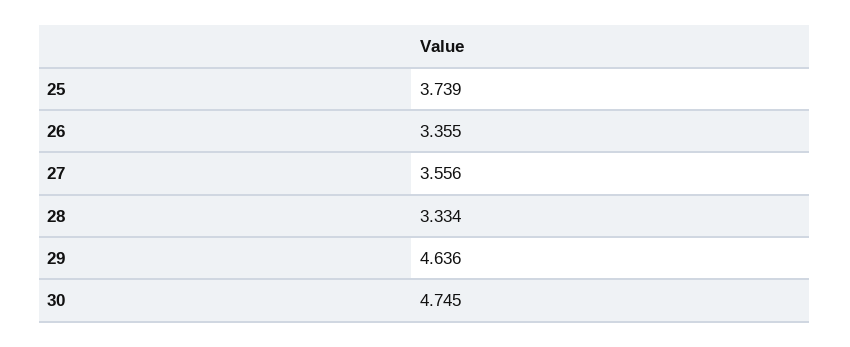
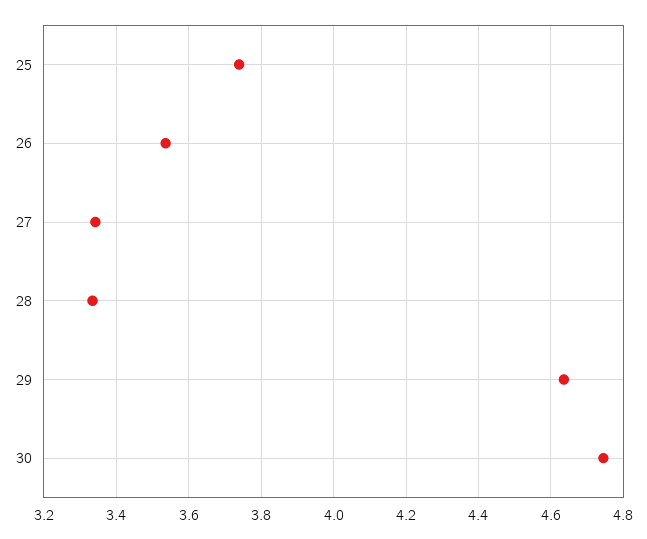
  {
    "25": 3.739,
-   "26": 3.355,
+   "26": 3.54,
-   "27": 3.556,
+   "27": 3.34,
    "28": 3.334,
    "29": 4.636,
    "30": 4.745
  }

